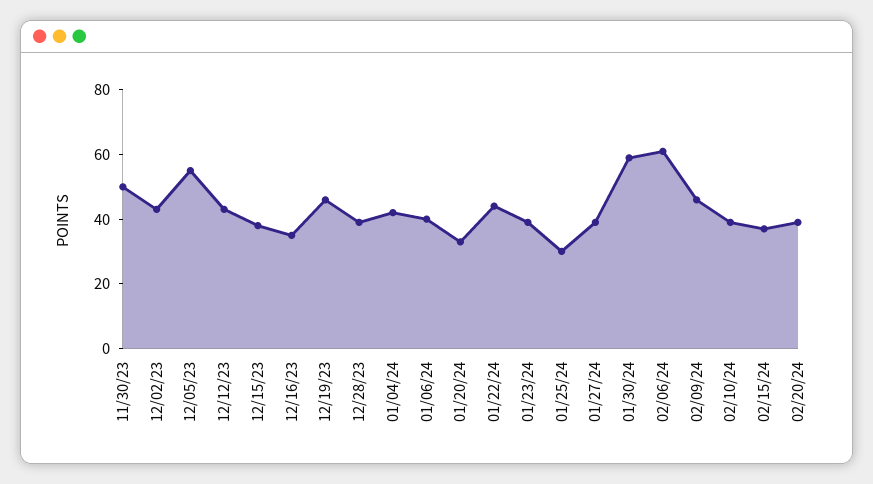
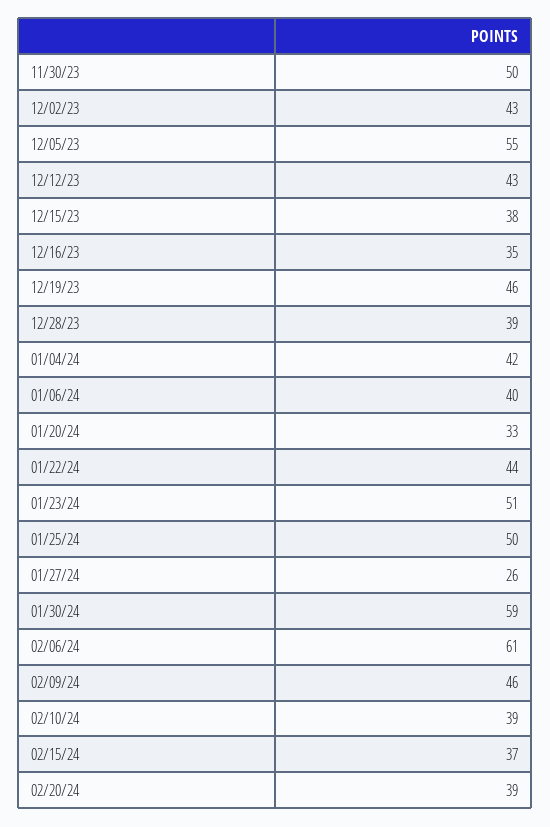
  {
    "11/30/23": 50,
    "12/02/23": 43,
    "12/05/23": 55,
    "12/12/23": 43,
    "12/15/23": 38,
    "12/16/23": 35,
    "12/19/23": 46,
    "12/28/23": 39,
    "01/04/24": 42,
    "01/06/24": 40,
    "01/20/24": 33,
    "01/22/24": 44,
-   "01/23/24": 40,
+   "01/23/24": 51,
-   "01/25/24": 30,
+   "01/25/24": 50,
-   "01/27/24": 40,
+   "01/27/24": 26,
    "01/30/24": 59,
    "02/06/24": 61,
    "02/09/24": 46,
    "02/10/24": 39,
    "02/15/24": 37,
    "02/20/24": 39
  }

